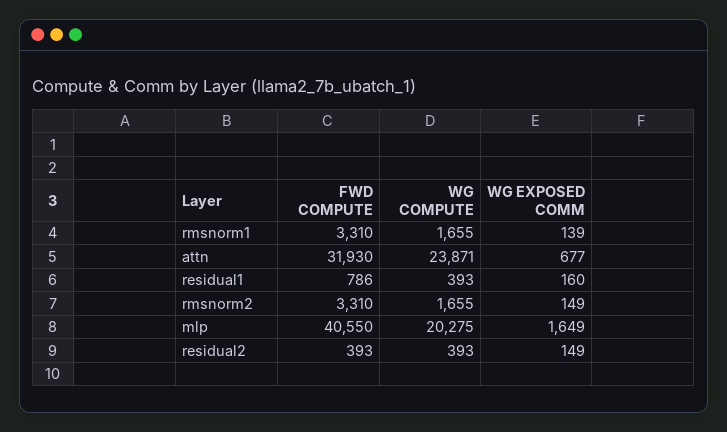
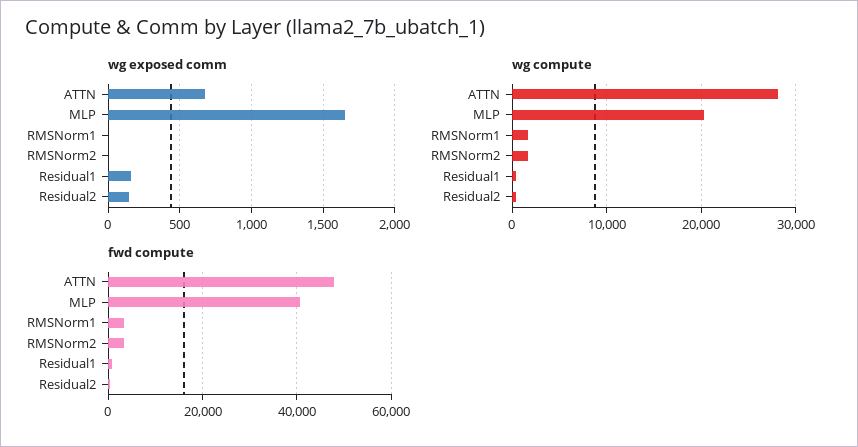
  {
    "FWD COMPUTE": {
      "rmsnorm1": 3310,
-     "attn": 31930,
+     "attn": 48000,
      "residual1": 786,
      "rmsnorm2": 3310,
      "mlp": 40550,
      "residual2": 393
    },
    "WG COMPUTE": {
      "rmsnorm1": 1655,
-     "attn": 23871,
+     "attn": 28000,
      "residual1": 393,
      "rmsnorm2": 1655,
      "mlp": 20275,
      "residual2": 393
    },
    "WG EXPOSED COMM": {
-     "rmsnorm1": 139,
+     "rmsnorm1": 0,
      "attn": 677,
      "residual1": 160,
-     "rmsnorm2": 149,
+     "rmsnorm2": 0,
      "mlp": 1649,
      "residual2": 149
    }
  }

